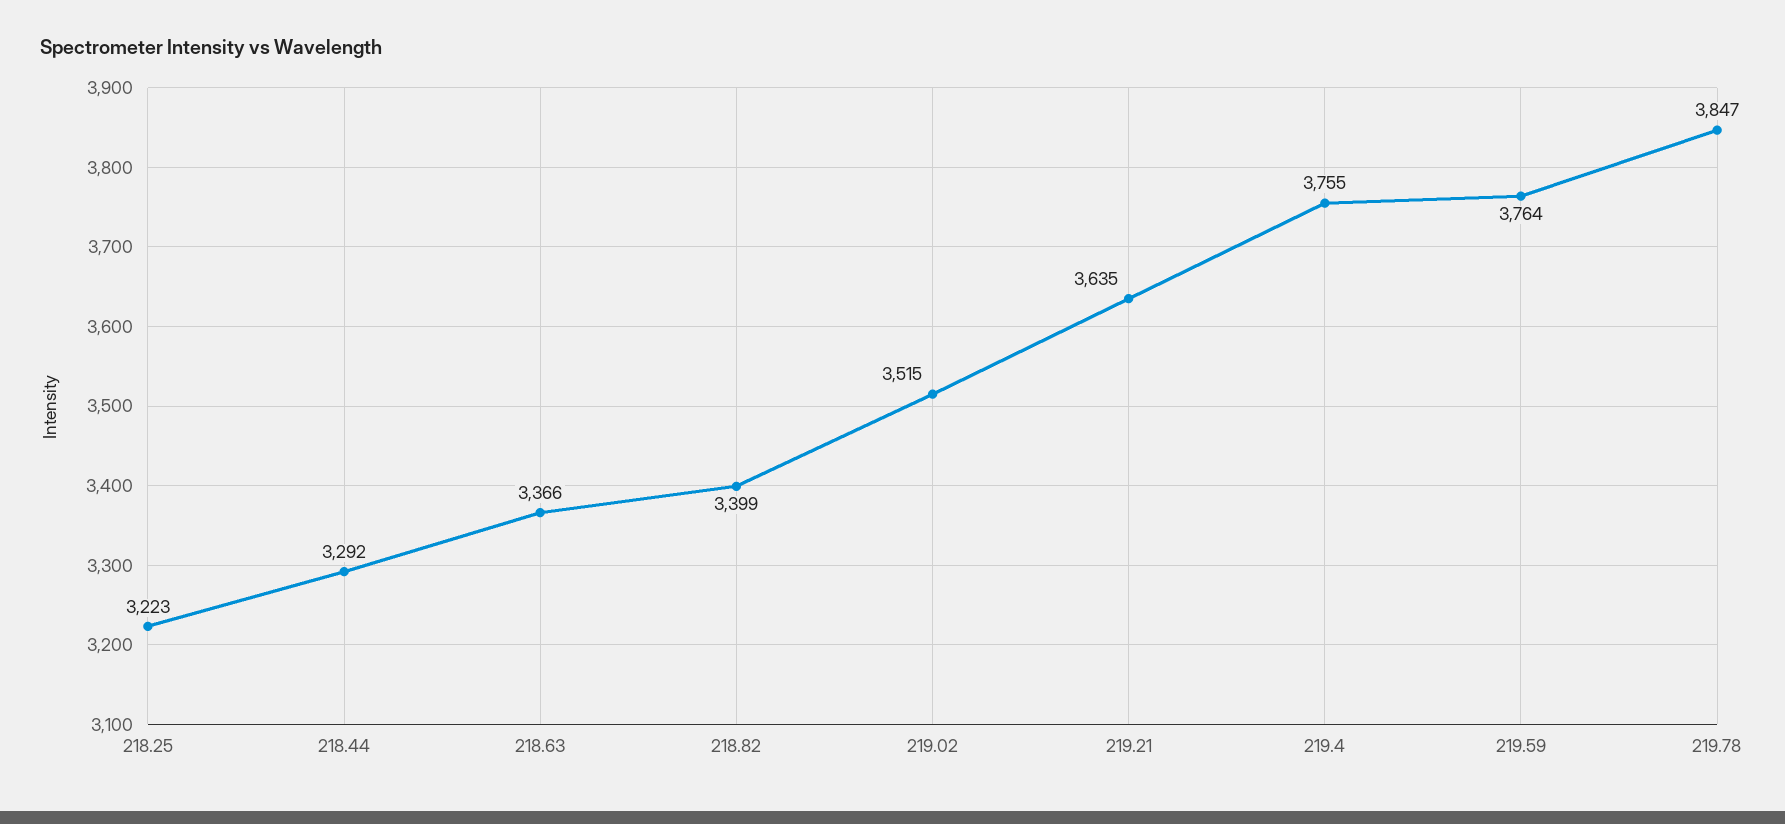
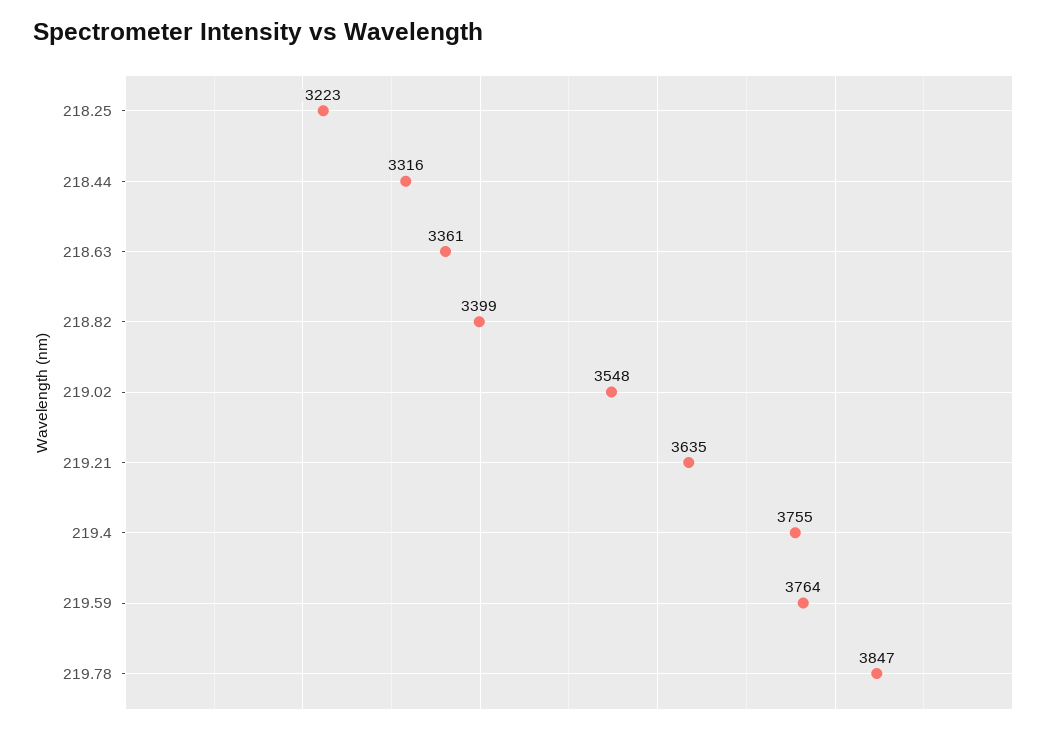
  {
    "218.25": 3223,
-   "218.44": 3292,
+   "218.44": 3316,
-   "218.63": 3366,
+   "218.63": 3361,
    "218.82": 3399,
-   "219.02": 3515,
+   "219.02": 3548,
    "219.21": 3635,
    "219.4": 3755,
    "219.59": 3764,
    "219.78": 3847
  }

